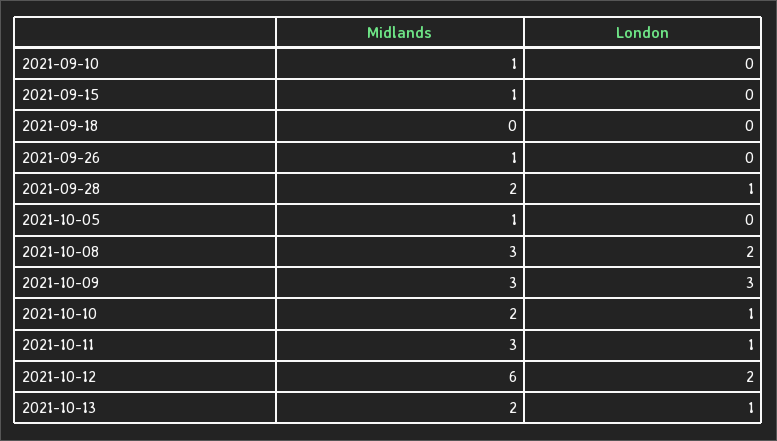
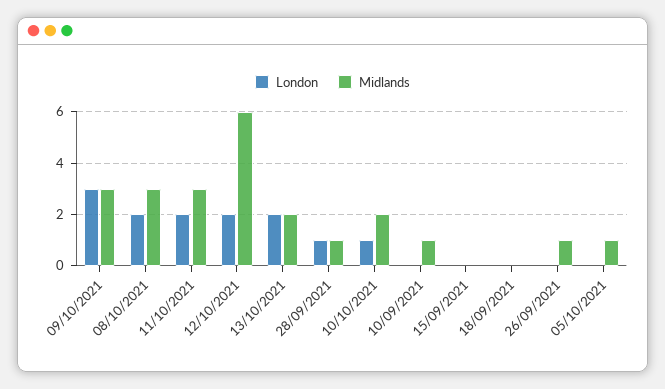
  {
    "Midlands": {
      "2021-09-10": 1,
-     "2021-09-15": 1,
+     "2021-09-15": 0,
      "2021-09-18": 0,
      "2021-09-26": 1,
-     "2021-09-28": 2,
+     "2021-09-28": 1,
      "2021-10-05": 1,
      "2021-10-08": 3,
      "2021-10-09": 3,
      "2021-10-10": 2,
      "2021-10-11": 3,
      "2021-10-12": 6,
      "2021-10-13": 2
    },
    "London": {
      "2021-09-10": 0,
      "2021-09-15": 0,
      "2021-09-18": 0,
      "2021-09-26": 0,
      "2021-09-28": 1,
      "2021-10-05": 0,
      "2021-10-08": 2,
      "2021-10-09": 3,
      "2021-10-10": 1,
-     "2021-10-11": 1,
+     "2021-10-11": 2,
      "2021-10-12": 2,
-     "2021-10-13": 1
+     "2021-10-13": 2
    }
  }

